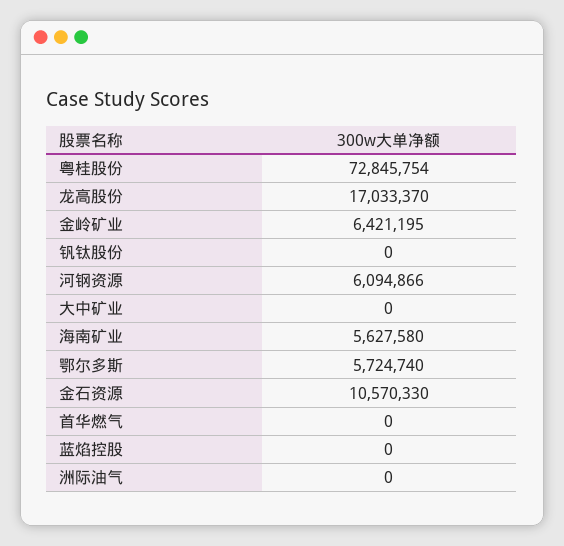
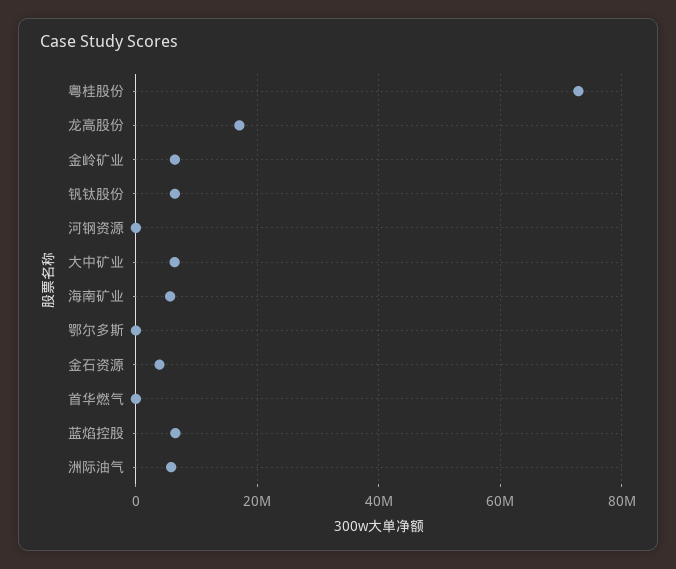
  {
    "粤桂股份": 72845754,
    "龙高股份": 17033370,
    "金岭矿业": 6421195,
-   "钒钛股份": 0,
+   "钒钛股份": 6000000,
-   "河钢资源": 6094866,
+   "河钢资源": 0,
-   "大中矿业": 0,
+   "大中矿业": 6000000,
    "海南矿业": 5627580,
-   "鄂尔多斯": 5724740,
+   "鄂尔多斯": 0,
-   "金石资源": 10570330,
+   "金石资源": 4000000,
    "首华燃气": 0,
-   "蓝焰控股": 0,
+   "蓝焰控股": 6000000,
-   "洲际油气": 0
+   "洲际油气": 6000000
  }

